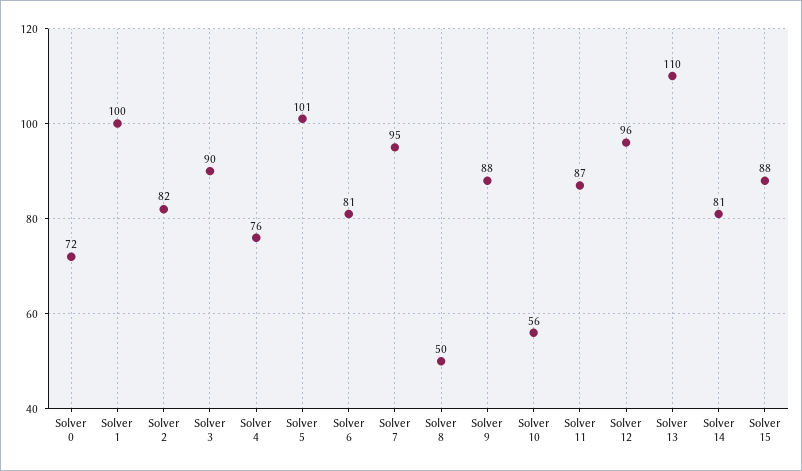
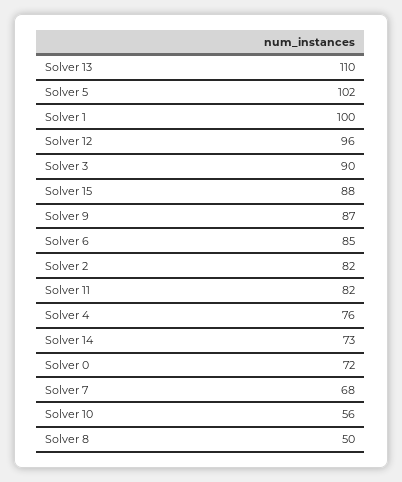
  {
    "Solver 0": 72,
    "Solver 1": 100,
    "Solver 2": 82,
    "Solver 3": 90,
    "Solver 4": 76,
-   "Solver 5": 101,
+   "Solver 5": 102,
-   "Solver 6": 81,
+   "Solver 6": 85,
-   "Solver 7": 95,
+   "Solver 7": 68,
    "Solver 8": 50,
-   "Solver 9": 88,
+   "Solver 9": 87,
    "Solver 10": 56,
-   "Solver 11": 87,
+   "Solver 11": 82,
    "Solver 12": 96,
    "Solver 13": 110,
-   "Solver 14": 81,
+   "Solver 14": 73,
    "Solver 15": 88
  }

